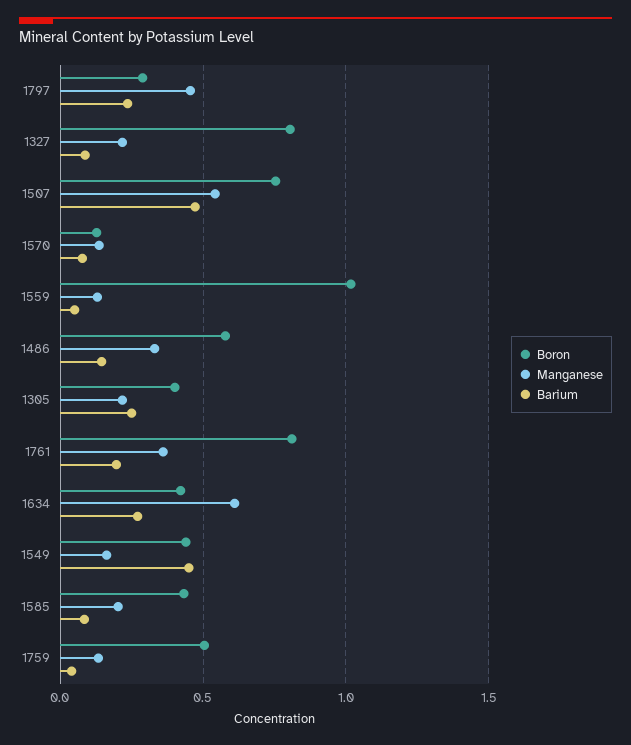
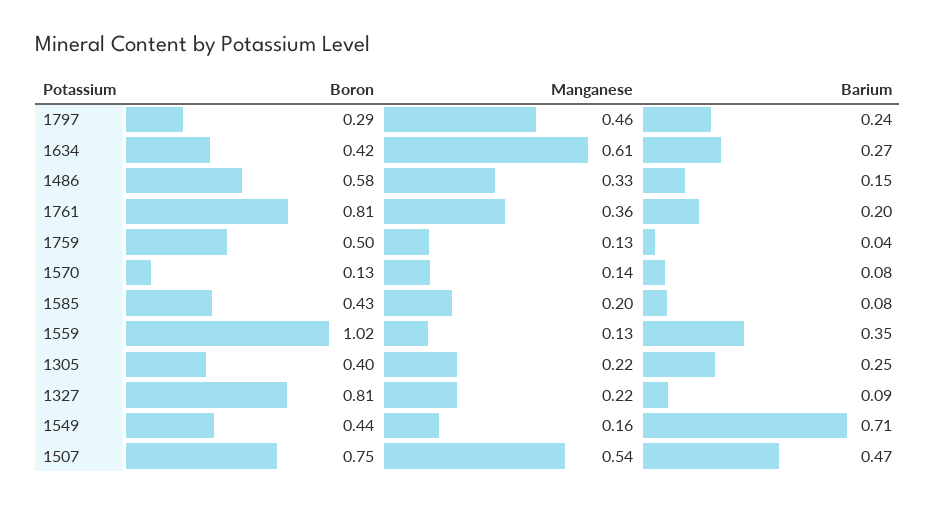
  {
    "Boron": {
      "1797": 0.29,
      "1327": 0.81,
      "1507": 0.75,
      "1570": 0.13,
      "1559": 1.02,
      "1486": 0.58,
      "1305": 0.4,
      "1761": 0.81,
      "1634": 0.42,
      "1549": 0.44,
      "1585": 0.43,
      "1759": 0.5
    },
    "Manganese": {
      "1797": 0.46,
      "1327": 0.22,
      "1507": 0.54,
      "1570": 0.14,
      "1559": 0.13,
      "1486": 0.33,
      "1305": 0.22,
      "1761": 0.36,
      "1634": 0.61,
      "1549": 0.16,
      "1585": 0.2,
      "1759": 0.13
    },
    "Barium": {
      "1797": 0.24,
      "1327": 0.09,
      "1507": 0.47,
      "1570": 0.08,
-     "1559": 0.05,
+     "1559": 0.35,
      "1486": 0.15,
      "1305": 0.25,
      "1761": 0.2,
      "1634": 0.27,
-     "1549": 0.45,
+     "1549": 0.71,
      "1585": 0.08,
      "1759": 0.04
    }
  }

